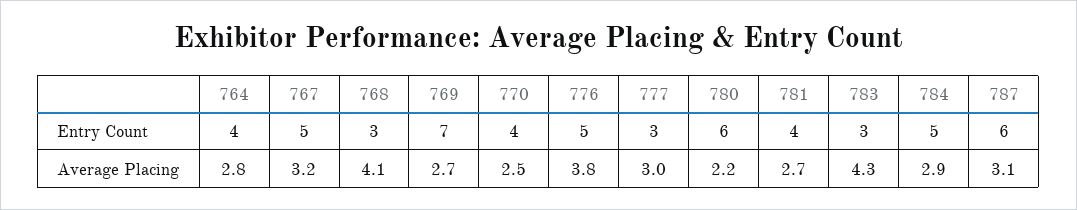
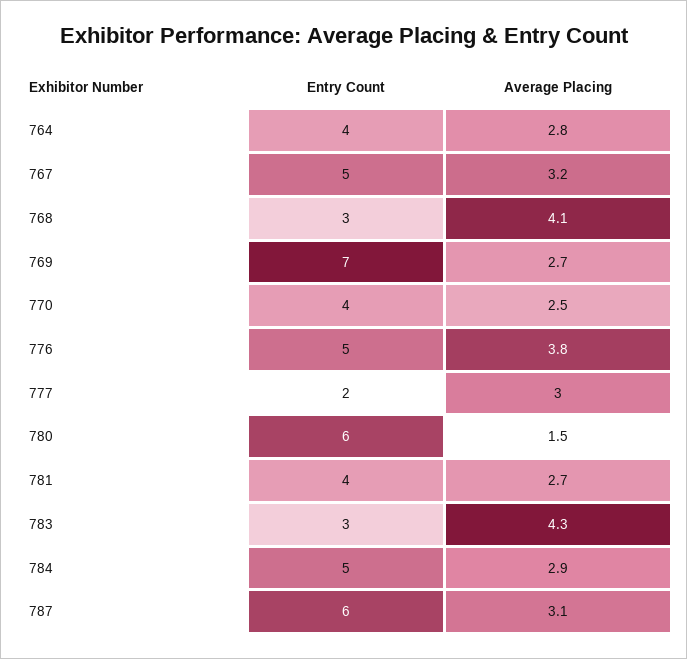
  {
    "764": {
      "Entry Count": 4,
      "Average Placing": 2.8
    },
    "767": {
      "Entry Count": 5,
      "Average Placing": 3.2
    },
    "768": {
      "Entry Count": 3,
      "Average Placing": 4.1
    },
    "769": {
      "Entry Count": 7,
      "Average Placing": 2.7
    },
    "770": {
      "Entry Count": 4,
      "Average Placing": 2.5
    },
    "776": {
      "Entry Count": 5,
      "Average Placing": 3.8
    },
    "777": {
-     "Entry Count": 3,
+     "Entry Count": 2,
      "Average Placing": 3
    },
    "780": {
      "Entry Count": 6,
-     "Average Placing": 2.2
+     "Average Placing": 1.5
    },
    "781": {
      "Entry Count": 4,
      "Average Placing": 2.7
    },
    "783": {
      "Entry Count": 3,
      "Average Placing": 4.3
    },
    "784": {
      "Entry Count": 5,
      "Average Placing": 2.9
    },
    "787": {
      "Entry Count": 6,
      "Average Placing": 3.1
    }
  }

